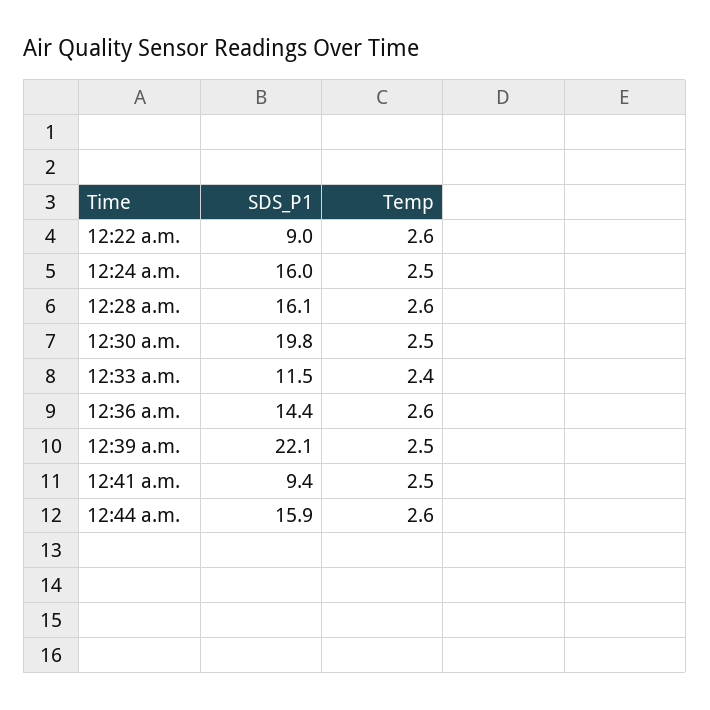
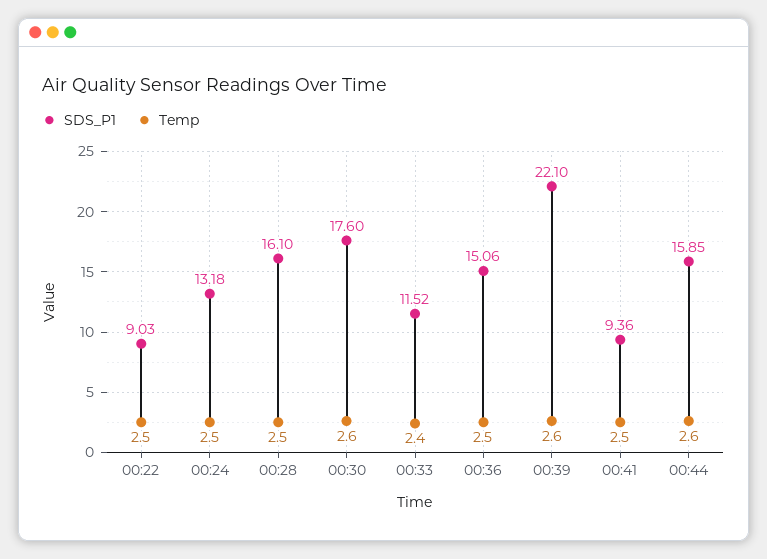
  {
    "SDS_P1": {
      "12:22 a.m.": 9.03,
-     "12:24 a.m.": 16,
+     "12:24 a.m.": 13.18,
      "12:28 a.m.": 16.1,
-     "12:30 a.m.": 19.8,
+     "12:30 a.m.": 17.6,
      "12:33 a.m.": 11.52,
-     "12:36 a.m.": 14.4,
+     "12:36 a.m.": 15.06,
      "12:39 a.m.": 22.1,
      "12:41 a.m.": 9.36,
      "12:44 a.m.": 15.85
    },
    "Temp": {
-     "12:22 a.m.": 2.6,
+     "12:22 a.m.": 2.5,
      "12:24 a.m.": 2.5,
-     "12:28 a.m.": 2.6,
+     "12:28 a.m.": 2.5,
-     "12:30 a.m.": 2.5,
+     "12:30 a.m.": 2.6,
      "12:33 a.m.": 2.4,
-     "12:36 a.m.": 2.6,
+     "12:36 a.m.": 2.5,
-     "12:39 a.m.": 2.5,
+     "12:39 a.m.": 2.6,
      "12:41 a.m.": 2.5,
      "12:44 a.m.": 2.6
    }
  }

